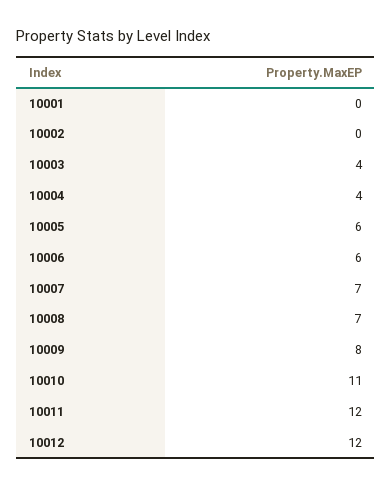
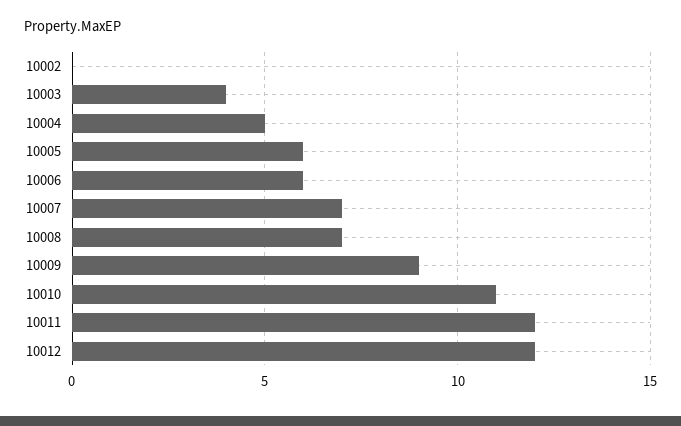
  {
-   "10001": 0,
    "10002": 0,
    "10003": 4,
-   "10004": 4,
+   "10004": 5,
    "10005": 6,
    "10006": 6,
    "10007": 7,
    "10008": 7,
-   "10009": 8,
+   "10009": 9,
    "10010": 11,
    "10011": 12,
    "10012": 12
  }

